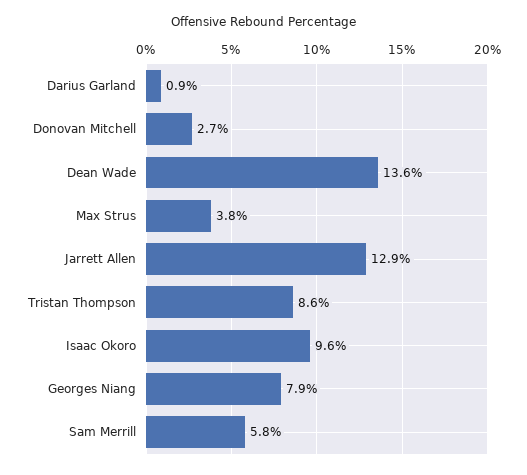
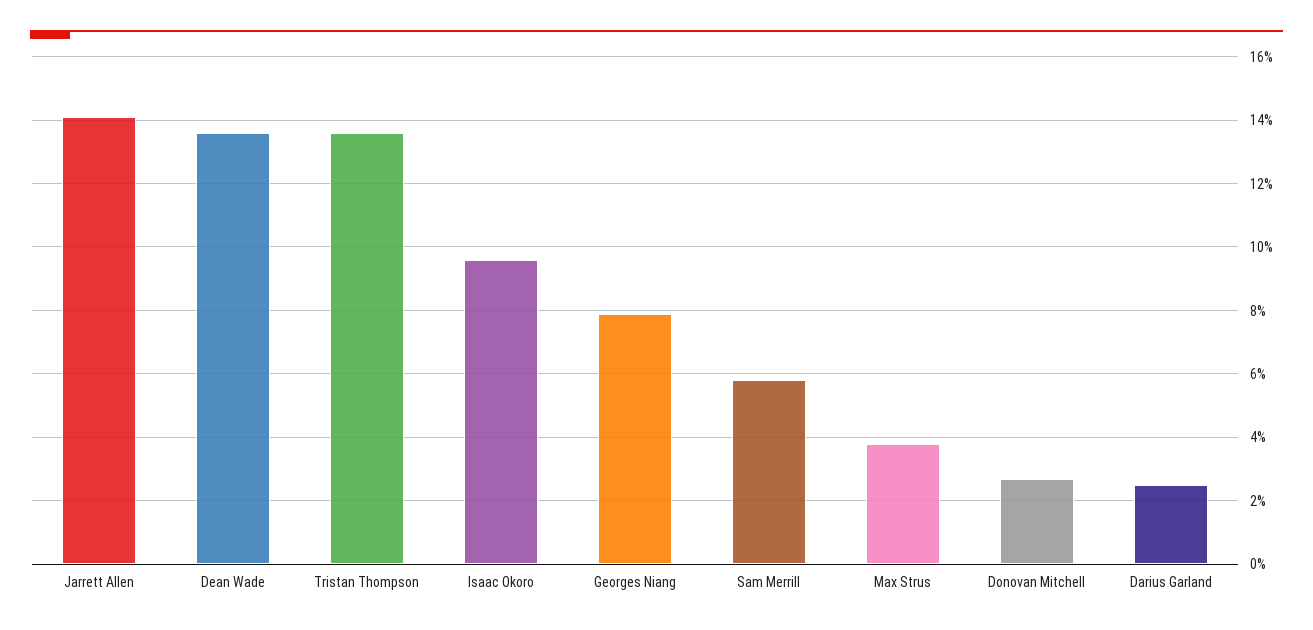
  {
-   "Darius Garland": 0.9,
+   "Darius Garland": 2.5,
    "Donovan Mitchell": 2.7,
    "Dean Wade": 13.6,
    "Max Strus": 3.8,
-   "Jarrett Allen": 12.9,
+   "Jarrett Allen": 14,
-   "Tristan Thompson": 8.6,
+   "Tristan Thompson": 13.5,
    "Isaac Okoro": 9.6,
    "Georges Niang": 7.9,
    "Sam Merrill": 5.8
  }

